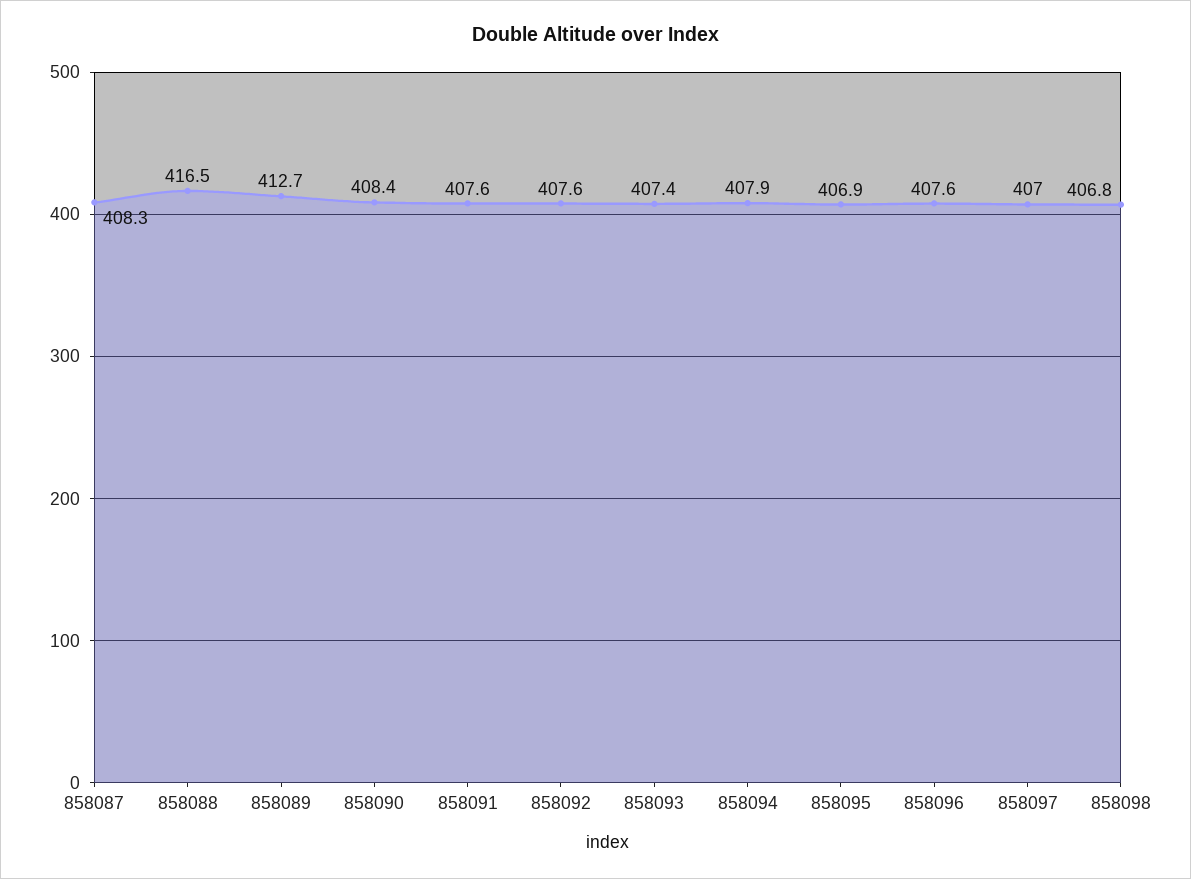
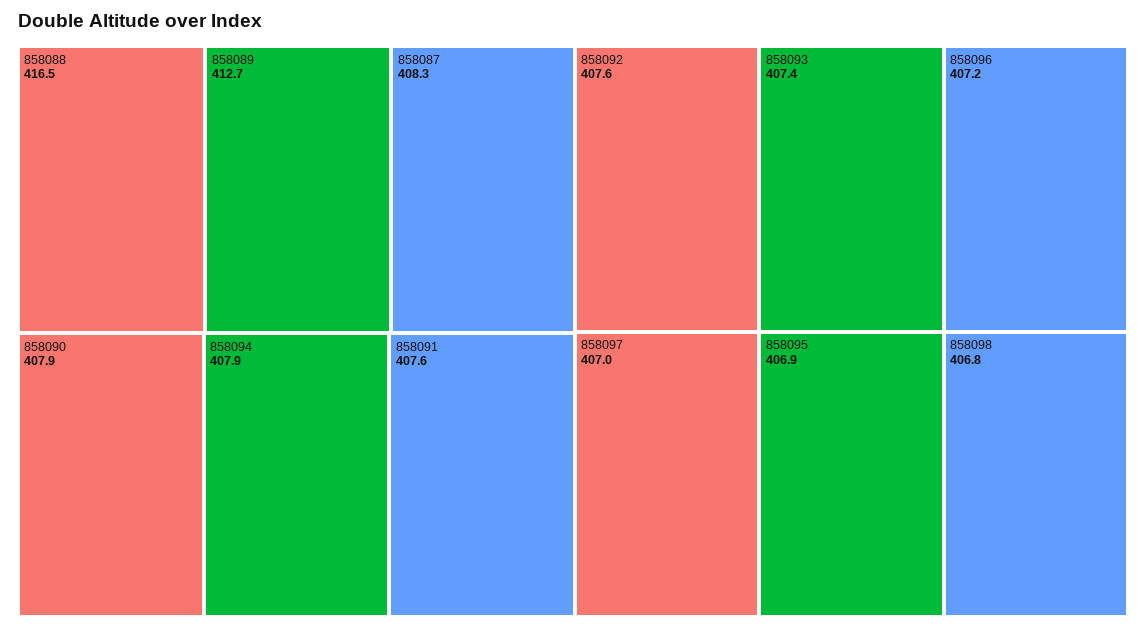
  {
    "858087": 408.3,
    "858088": 416.5,
    "858089": 412.7,
-   "858090": 408.4,
+   "858090": 407.9,
    "858091": 407.6,
    "858092": 407.6,
    "858093": 407.4,
    "858094": 407.9,
    "858095": 406.9,
-   "858096": 407.6,
+   "858096": 407.2,
    "858097": 407,
    "858098": 406.8
  }

